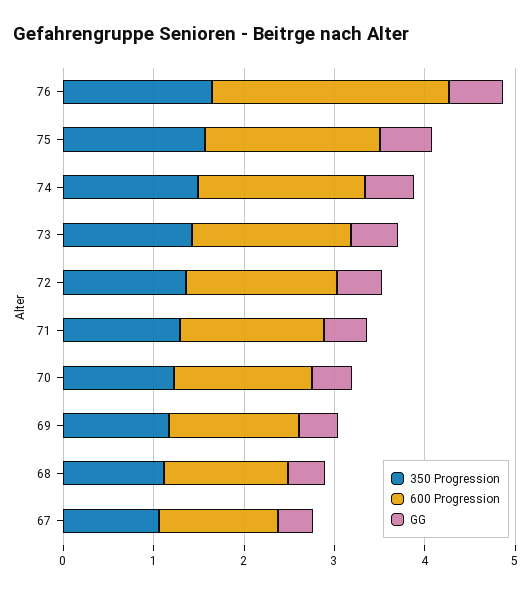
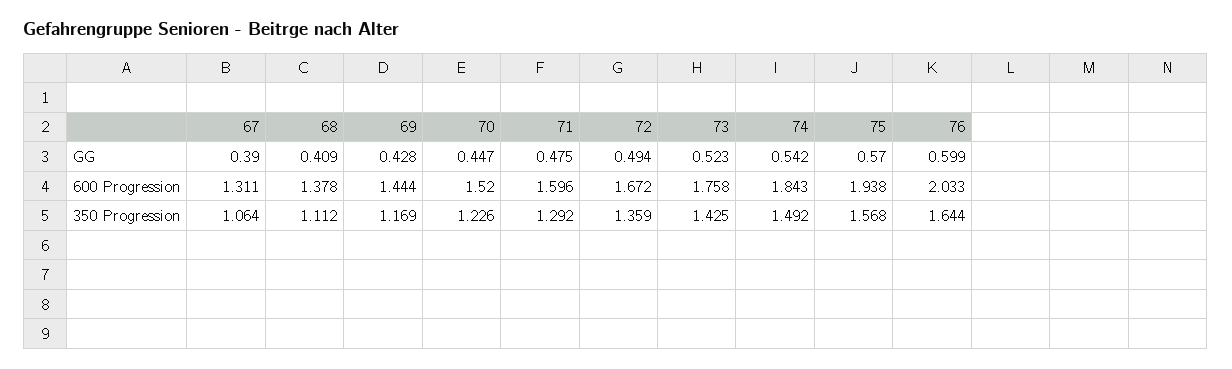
  {
    "350 Progression": {
      "76": 1.644,
      "75": 1.568,
      "74": 1.492,
      "73": 1.425,
      "72": 1.359,
      "71": 1.292,
      "70": 1.226,
      "69": 1.169,
      "68": 1.112,
      "67": 1.064
    },
    "600 Progression": {
-     "76": 2.6,
+     "76": 2.033,
      "75": 1.938,
      "74": 1.843,
      "73": 1.758,
      "72": 1.672,
      "71": 1.596,
      "70": 1.52,
      "69": 1.444,
      "68": 1.378,
      "67": 1.311
    },
    "GG": {
      "76": 0.599,
      "75": 0.57,
      "74": 0.542,
      "73": 0.523,
      "72": 0.494,
      "71": 0.475,
      "70": 0.447,
      "69": 0.428,
      "68": 0.409,
      "67": 0.39
    }
  }

